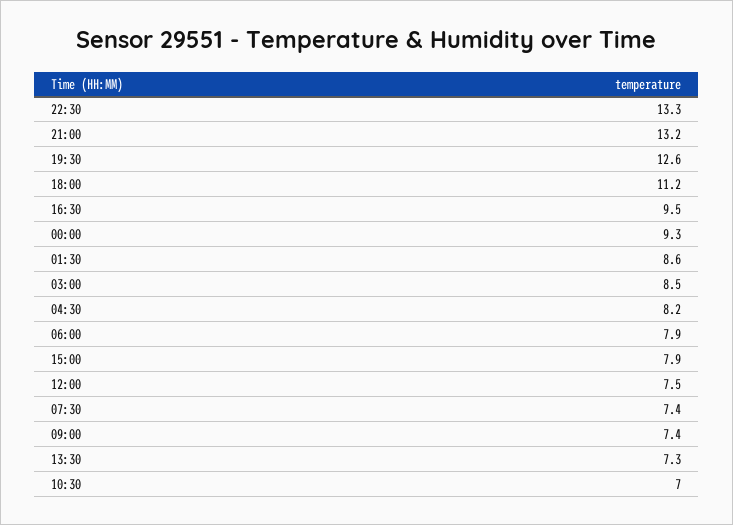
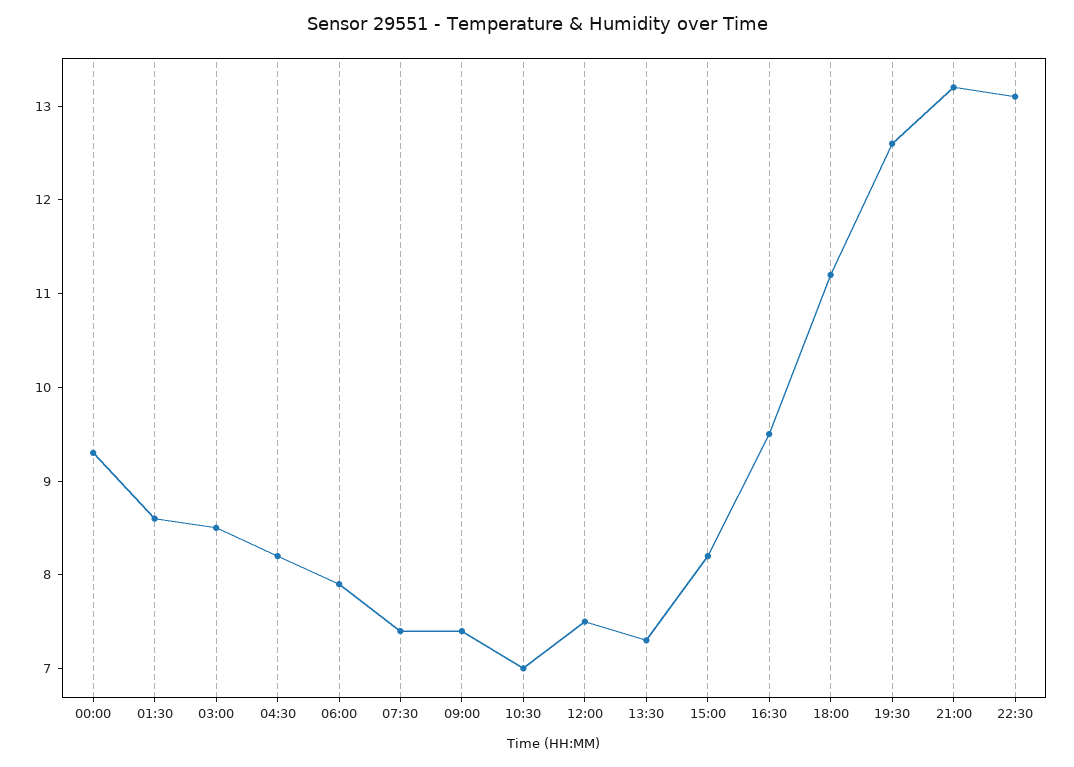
  {
-   "22:30": 13.3,
+   "22:30": 13.1,
    "21:00": 13.2,
    "19:30": 12.6,
    "18:00": 11.2,
    "16:30": 9.5,
    "00:00": 9.3,
    "01:30": 8.6,
    "03:00": 8.5,
    "04:30": 8.2,
    "06:00": 7.9,
-   "15:00": 7.9,
+   "15:00": 8.2,
    "12:00": 7.5,
    "07:30": 7.4,
    "09:00": 7.4,
    "13:30": 7.3,
    "10:30": 7
  }

